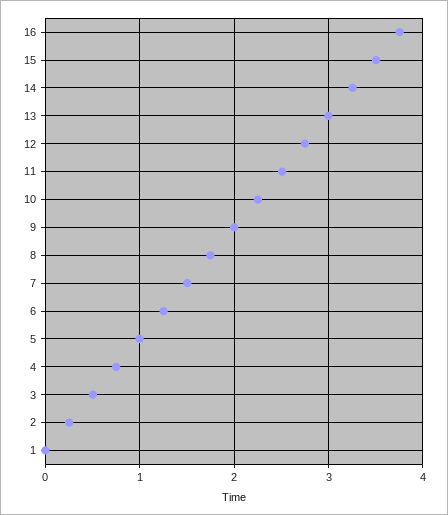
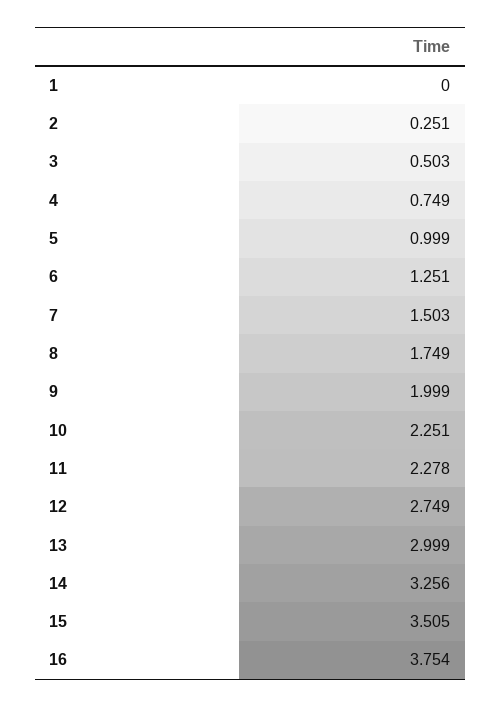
  {
    "16": 3.754,
    "15": 3.505,
    "14": 3.256,
    "13": 2.999,
    "12": 2.749,
-   "11": 2.5,
+   "11": 2.278,
    "10": 2.251,
    "9": 1.999,
    "8": 1.749,
    "7": 1.503,
    "6": 1.251,
    "5": 0.999,
    "4": 0.749,
    "3": 0.503,
    "2": 0.251,
    "1": 0
  }

